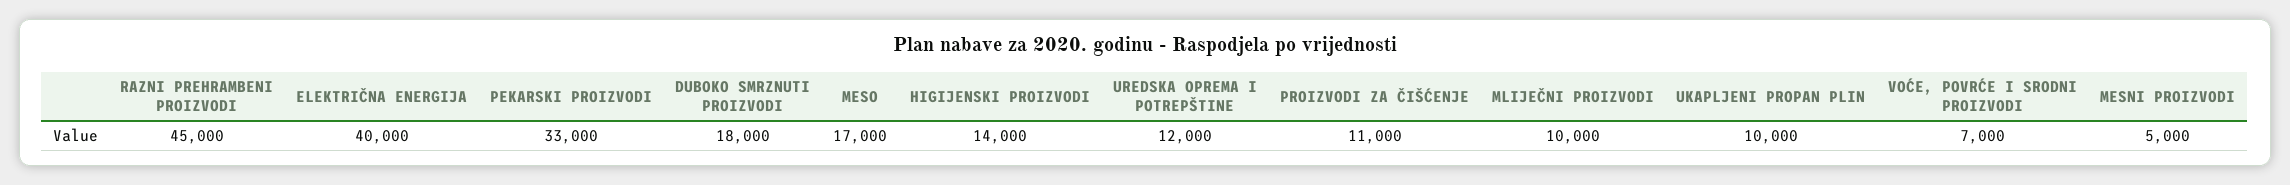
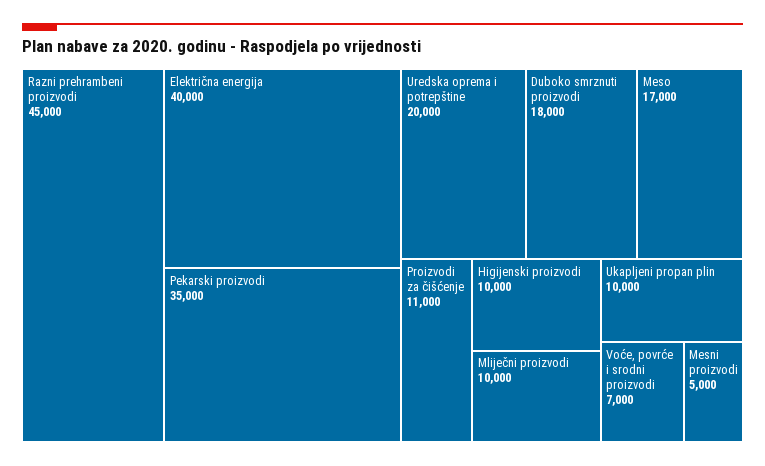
  {
    "RAZNI PREHRAMBENI PROIZVODI": 45000,
    "ELEKTRIČNA ENERGIJA": 40000,
-   "PEKARSKI PROIZVODI": 33000,
+   "PEKARSKI PROIZVODI": 35000,
    "DUBOKO SMRZNUTI PROIZVODI": 18000,
    "MESO": 17000,
-   "HIGIJENSKI PROIZVODI": 14000,
+   "HIGIJENSKI PROIZVODI": 10000,
-   "UREDSKA OPREMA I POTREPŠTINE": 12000,
+   "UREDSKA OPREMA I POTREPŠTINE": 20000,
    "PROIZVODI ZA ČIŠĆENJE": 11000,
    "MLIJEČNI PROIZVODI": 10000,
    "UKAPLJENI PROPAN PLIN": 10000,
    "VOĆE, POVRĆE I SRODNI PROIZVODI": 7000,
    "MESNI PROIZVODI": 5000
  }

